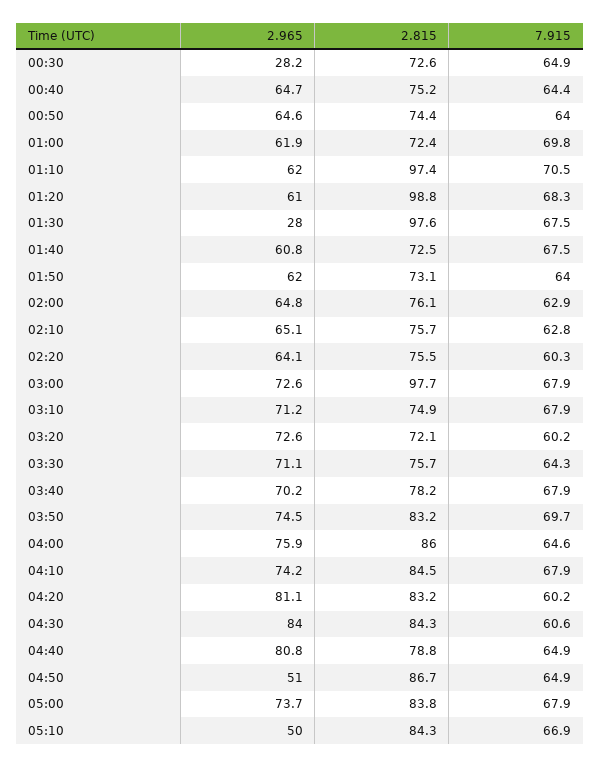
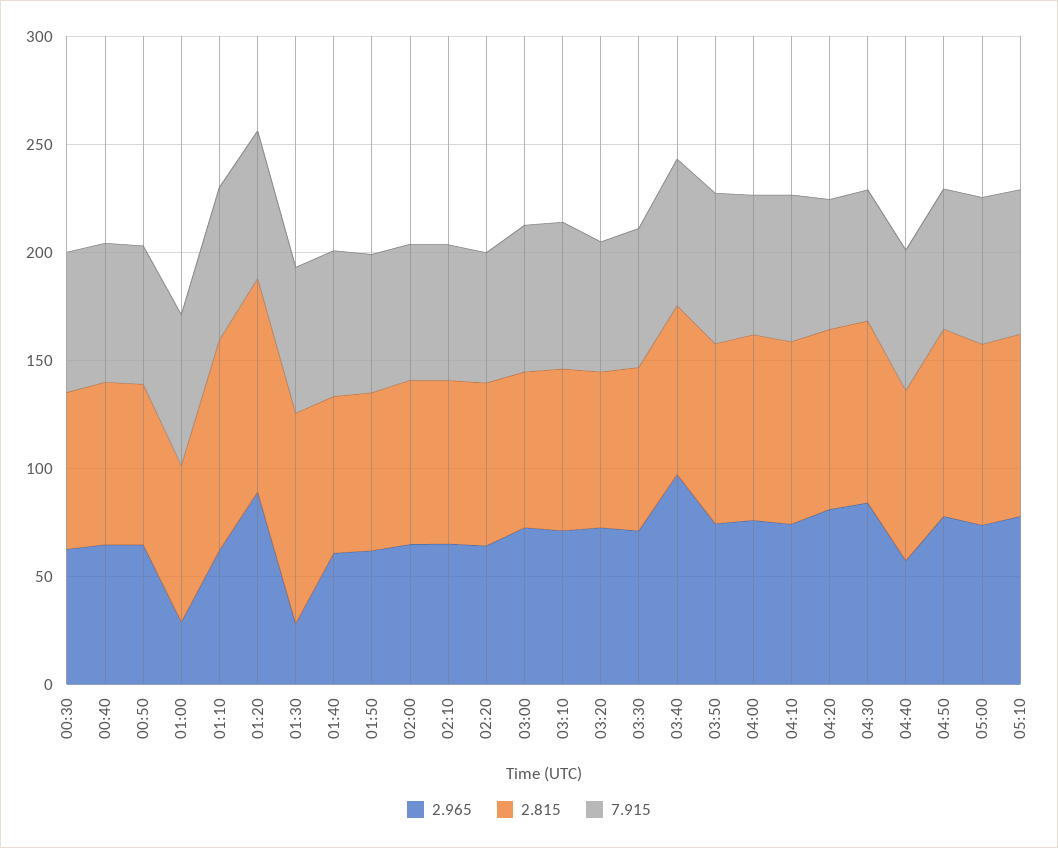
  {
    "2.965": {
-     "00:30": 28.2,
+     "00:30": 60,
      "00:40": 64.7,
      "00:50": 64.6,
-     "01:00": 61.9,
+     "01:00": 30,
      "01:10": 62,
-     "01:20": 61,
+     "01:20": 90,
      "01:30": 28,
      "01:40": 60.8,
      "01:50": 62,
      "02:00": 64.8,
      "02:10": 65.1,
      "02:20": 64.1,
      "03:00": 72.6,
      "03:10": 71.2,
      "03:20": 72.6,
      "03:30": 71.1,
-     "03:40": 70.2,
+     "03:40": 100,
      "03:50": 74.5,
      "04:00": 75.9,
      "04:10": 74.2,
      "04:20": 81.1,
      "04:30": 84,
-     "04:40": 80.8,
+     "04:40": 60,
-     "04:50": 51,
+     "04:50": 80,
      "05:00": 73.7,
-     "05:10": 50
+     "05:10": 80
    },
    "2.815": {
      "00:30": 72.6,
      "00:40": 75.2,
      "00:50": 74.4,
      "01:00": 72.4,
      "01:10": 97.4,
      "01:20": 98.8,
      "01:30": 97.6,
      "01:40": 72.5,
      "01:50": 73.1,
      "02:00": 76.1,
      "02:10": 75.7,
      "02:20": 75.5,
-     "03:00": 97.7,
+     "03:00": 70,
      "03:10": 74.9,
      "03:20": 72.1,
      "03:30": 75.7,
      "03:40": 78.2,
      "03:50": 83.2,
      "04:00": 86,
      "04:10": 84.5,
      "04:20": 83.2,
      "04:30": 84.3,
      "04:40": 78.8,
      "04:50": 86.7,
      "05:00": 83.8,
      "05:10": 84.3
    },
    "7.915": {
      "00:30": 64.9,
      "00:40": 64.4,
      "00:50": 64,
      "01:00": 69.8,
      "01:10": 70.5,
      "01:20": 68.3,
      "01:30": 67.5,
      "01:40": 67.5,
      "01:50": 64,
      "02:00": 62.9,
      "02:10": 62.8,
      "02:20": 60.3,
      "03:00": 67.9,
      "03:10": 67.9,
      "03:20": 60.2,
      "03:30": 64.3,
      "03:40": 67.9,
      "03:50": 69.7,
      "04:00": 64.6,
      "04:10": 67.9,
      "04:20": 60.2,
      "04:30": 60.6,
      "04:40": 64.9,
      "04:50": 64.9,
      "05:00": 67.9,
      "05:10": 66.9
    }
  }

